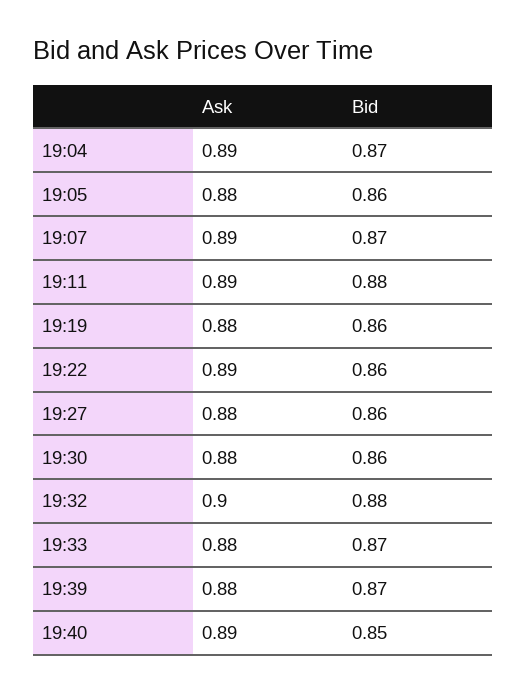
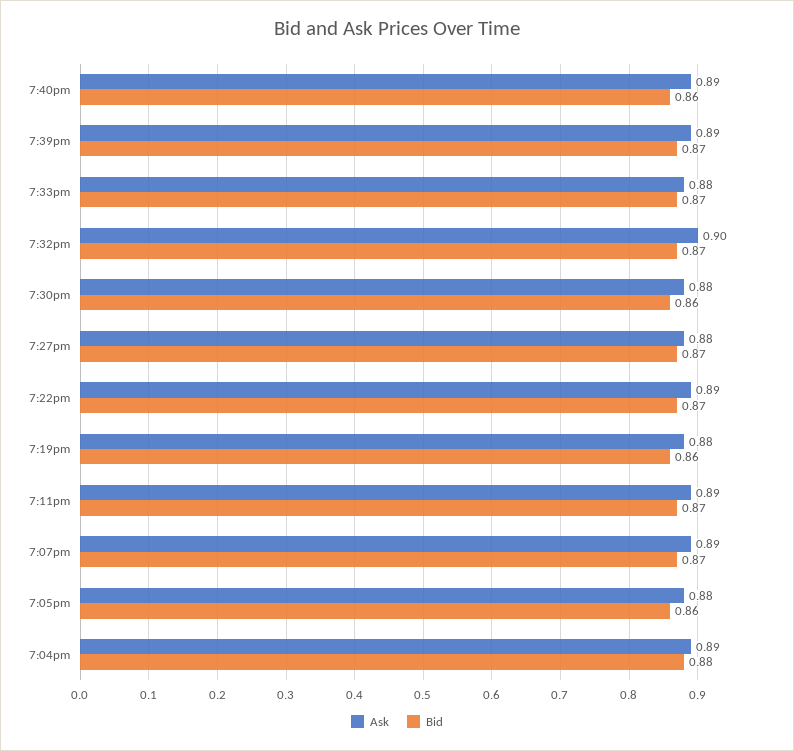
  {
    "Ask": {
      "19:04": 0.89,
      "19:05": 0.88,
      "19:07": 0.89,
      "19:11": 0.89,
      "19:19": 0.88,
      "19:22": 0.89,
      "19:27": 0.88,
      "19:30": 0.88,
      "19:32": 0.9,
      "19:33": 0.88,
-     "19:39": 0.88,
+     "19:39": 0.89,
      "19:40": 0.89
    },
    "Bid": {
-     "19:04": 0.87,
+     "19:04": 0.88,
      "19:05": 0.86,
      "19:07": 0.87,
-     "19:11": 0.88,
+     "19:11": 0.87,
      "19:19": 0.86,
-     "19:22": 0.86,
+     "19:22": 0.87,
-     "19:27": 0.86,
+     "19:27": 0.87,
      "19:30": 0.86,
-     "19:32": 0.88,
+     "19:32": 0.87,
      "19:33": 0.87,
      "19:39": 0.87,
-     "19:40": 0.85
+     "19:40": 0.86
    }
  }

